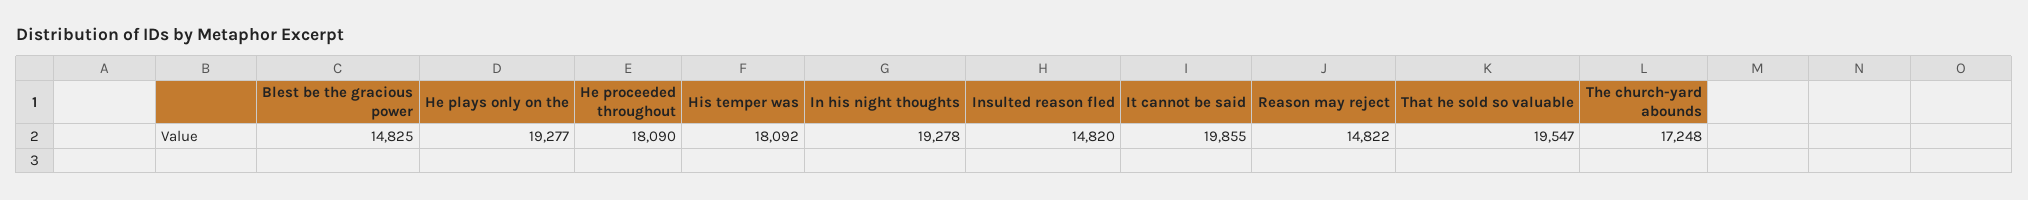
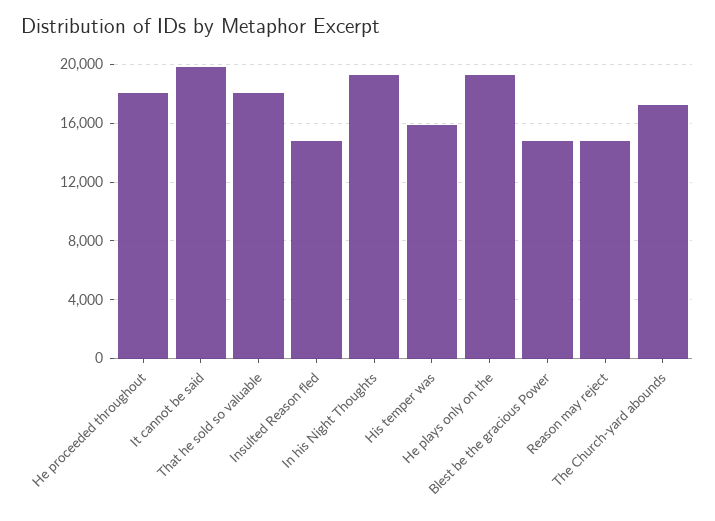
  {
    "Blest be the gracious power": 14825,
    "He plays only on the": 19277,
    "He proceeded throughout": 18090,
-   "His temper was": 18092,
+   "His temper was": 16000,
    "In his night thoughts": 19278,
    "Insulted reason fled": 14820,
    "It cannot be said": 19855,
    "Reason may reject": 14822,
-   "That he sold so valuable": 19547,
+   "That he sold so valuable": 18000,
    "The church-yard abounds": 17248
  }

